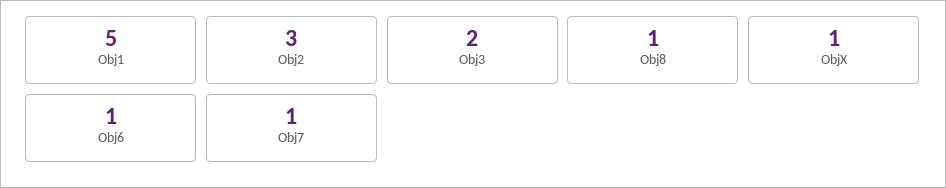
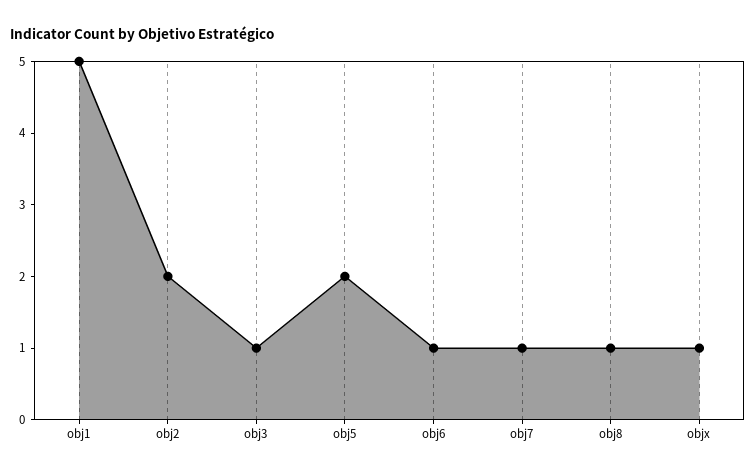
  {
    "Obj1": 5,
-   "Obj2": 3,
+   "Obj2": 2,
-   "Obj3": 2,
+   "Obj3": 1,
    "Obj8": 1,
    "ObjX": 1,
    "Obj6": 1,
-   "Obj7": 1
+   "Obj7": 1,
+   "obj5": 2
  }

